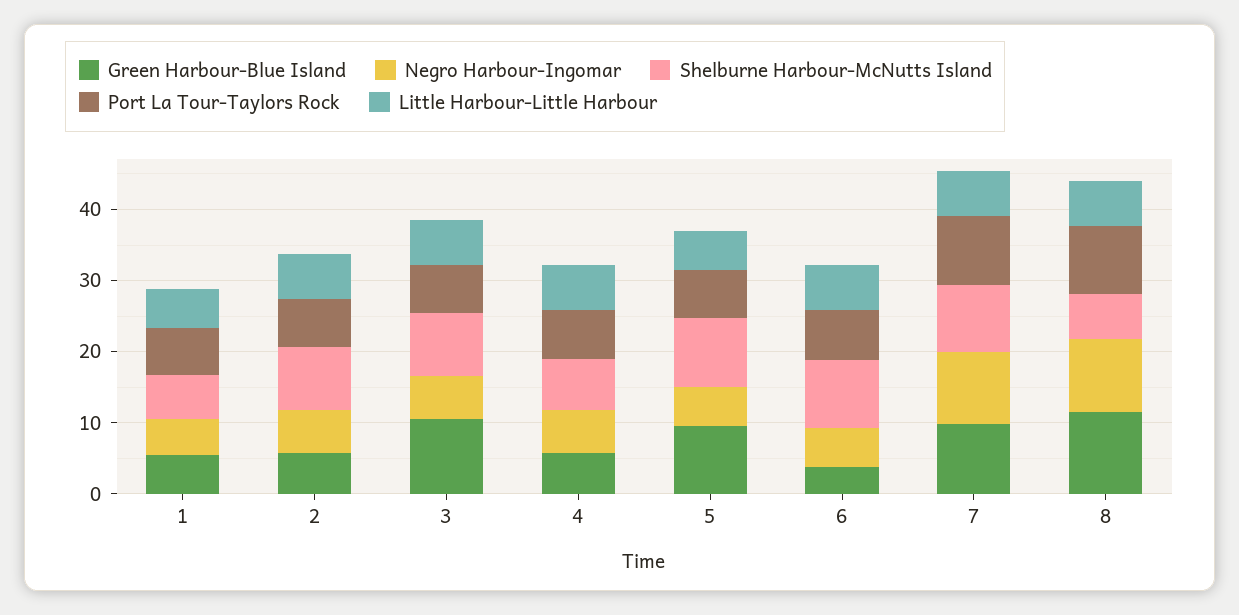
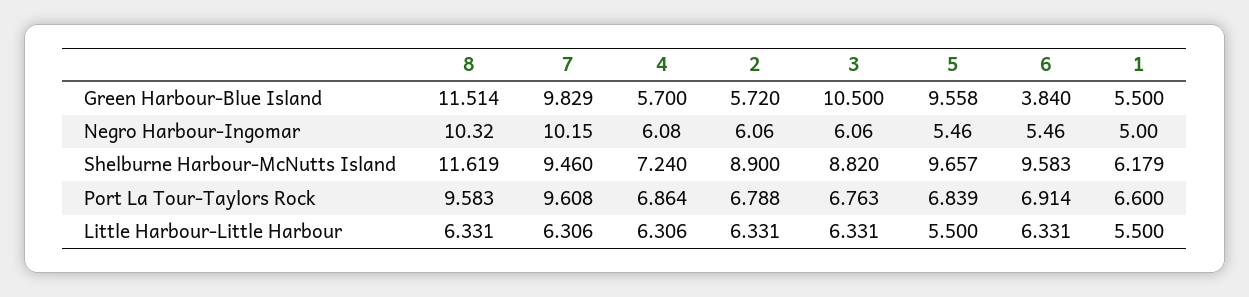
  {
    "Green Harbour-Blue Island": {
      "1": 5.5,
      "2": 5.72,
      "3": 10.5,
      "4": 5.7,
      "5": 9.558,
      "6": 3.84,
      "7": 9.829,
      "8": 11.514
    },
    "Negro Harbour-Ingomar": {
      "1": 5,
      "2": 6.06,
      "3": 6.06,
      "4": 6.08,
      "5": 5.46,
      "6": 5.46,
      "7": 10.15,
      "8": 10.32
    },
    "Shelburne Harbour-McNutts Island": {
      "1": 6.179,
      "2": 8.9,
      "3": 8.82,
      "4": 7.24,
      "5": 9.657,
      "6": 9.583,
      "7": 9.46,
-     "8": 6
+     "8": 11.619
    },
    "Port La Tour-Taylors Rock": {
      "1": 6.6,
      "2": 6.788,
      "3": 6.763,
      "4": 6.864,
      "5": 6.839,
      "6": 6.914,
      "7": 9.608,
      "8": 9.583
    },
    "Little Harbour-Little Harbour": {
      "1": 5.5,
      "2": 6.331,
      "3": 6.331,
      "4": 6.306,
      "5": 5.5,
      "6": 6.331,
      "7": 6.306,
      "8": 6.331
    }
  }

